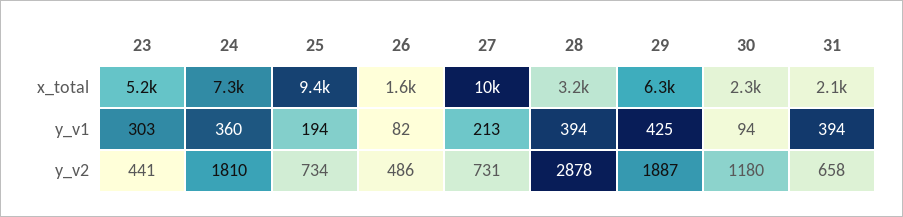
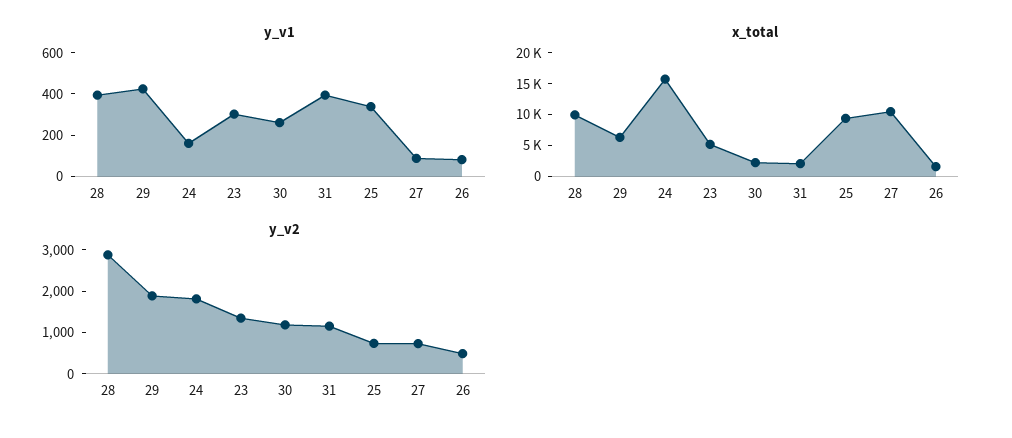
  {
    "x_total": {
      "23": 5200,
-     "24": 7300,
+     "24": 15000,
      "25": 9400,
      "26": 1600,
      "27": 10000,
-     "28": 3200,
+     "28": 10000,
      "29": 6300,
      "30": 2300,
      "31": 2100
    },
    "y_v1": {
      "23": 303,
-     "24": 360,
+     "24": 150,
-     "25": 194,
+     "25": 350,
      "26": 82,
-     "27": 213,
+     "27": 100,
      "28": 394,
      "29": 425,
-     "30": 94,
+     "30": 250,
      "31": 394
    },
    "y_v2": {
-     "23": 441,
+     "23": 1400,
      "24": 1810,
      "25": 734,
      "26": 486,
      "27": 731,
      "28": 2878,
      "29": 1887,
      "30": 1180,
-     "31": 658
+     "31": 1200
    }
  }

